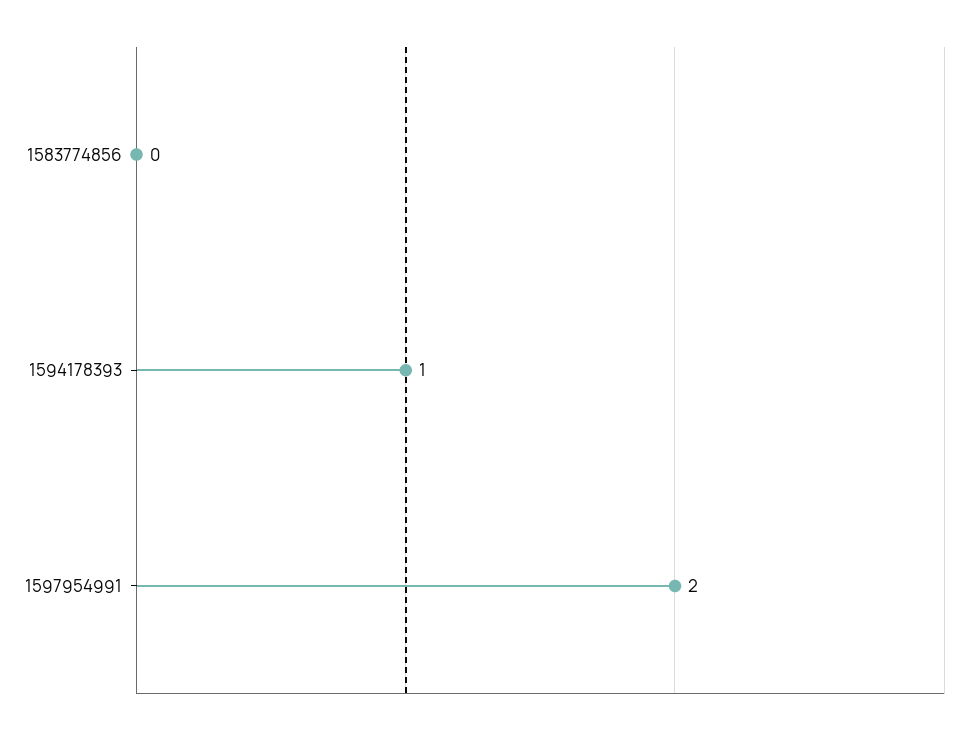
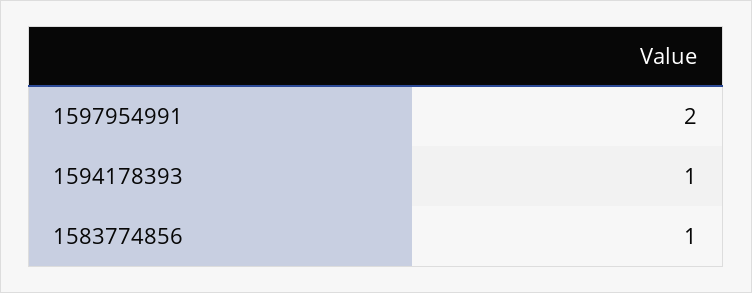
  {
-   "1583774856": 0,
+   "1583774856": 1,
    "1594178393": 1,
    "1597954991": 2
  }

